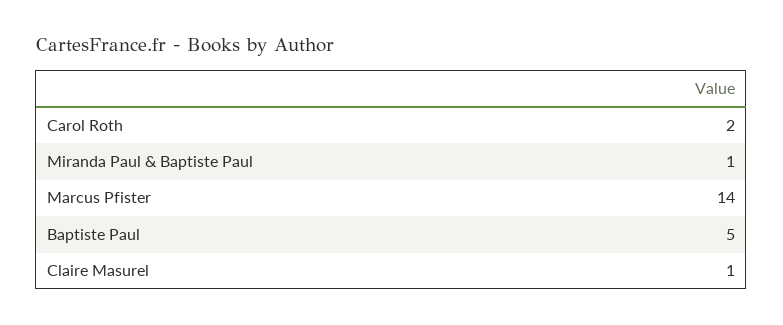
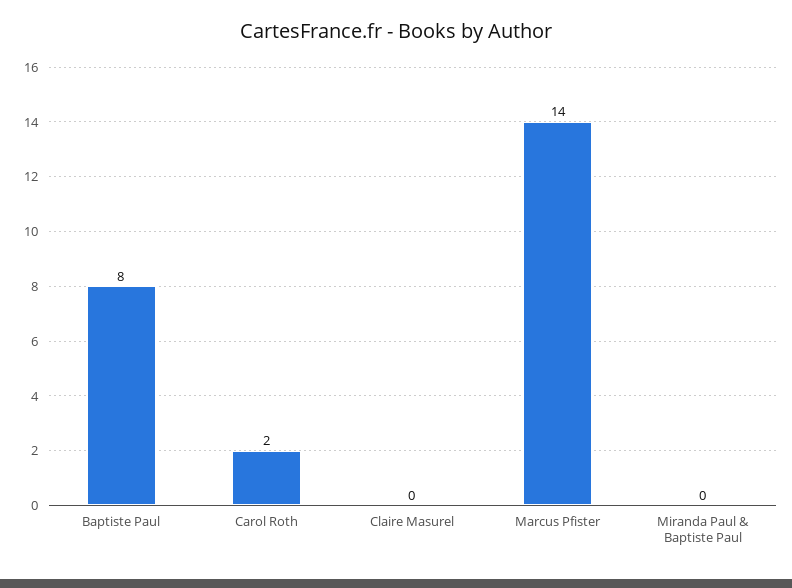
  {
    "Carol Roth": 2,
-   "Miranda Paul & Baptiste Paul": 1,
+   "Miranda Paul & Baptiste Paul": 0,
    "Marcus Pfister": 14,
-   "Baptiste Paul": 5,
+   "Baptiste Paul": 8,
-   "Claire Masurel": 1
+   "Claire Masurel": 0
  }

